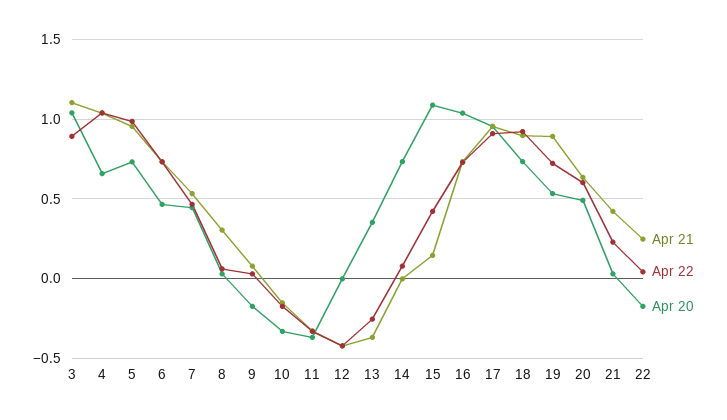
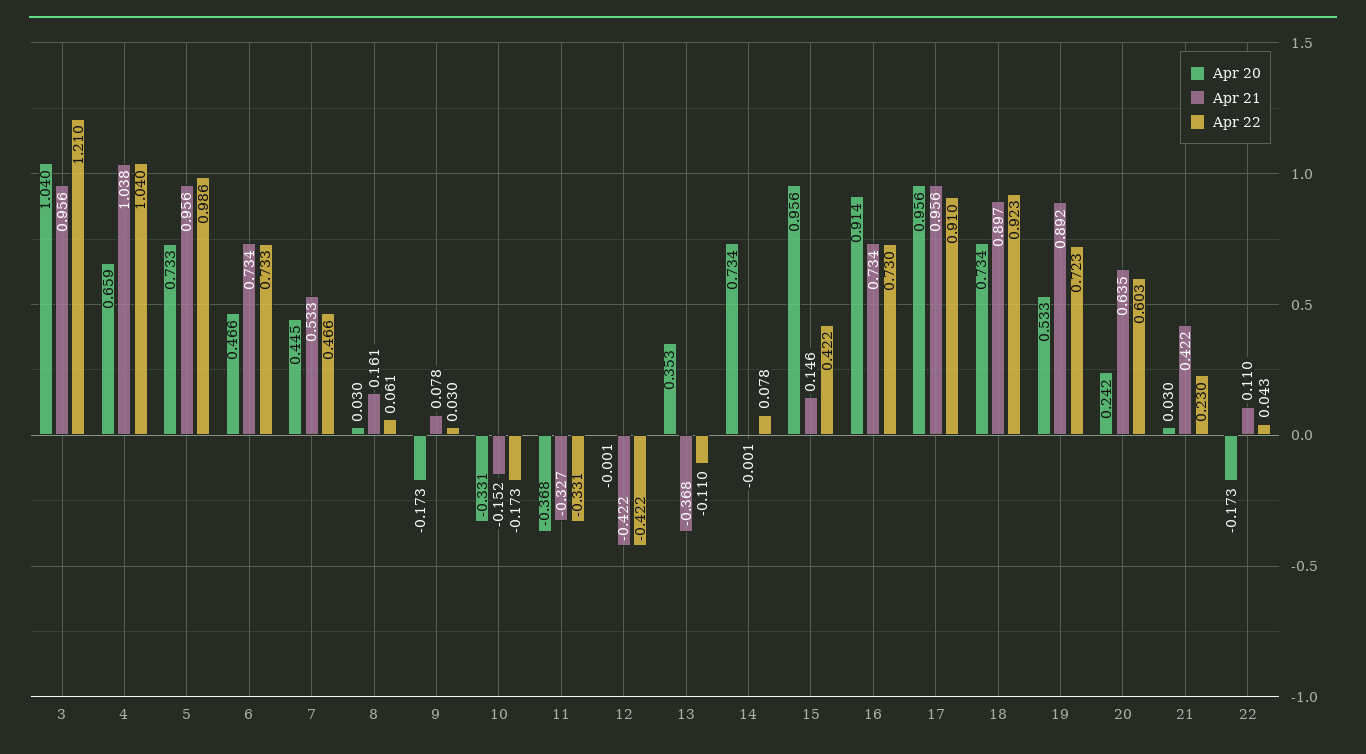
  {
    "Apr 21": {
-     "3": 1.1,
+     "3": 0.956,
      "4": 1.038,
      "5": 0.956,
      "6": 0.734,
      "7": 0.533,
-     "8": 0.3,
+     "8": 0.161,
      "9": 0.078,
      "10": -0.152,
      "11": -0.327,
      "12": -0.422,
      "13": -0.368,
      "14": -0.001,
      "15": 0.146,
      "16": 0.734,
      "17": 0.956,
      "18": 0.897,
      "19": 0.892,
      "20": 0.635,
      "21": 0.422,
-     "22": 0.25
+     "22": 0.11
    },
    "Apr 22": {
-     "3": 0.9,
+     "3": 1.21,
      "4": 1.04,
      "5": 0.986,
      "6": 0.733,
      "7": 0.466,
      "8": 0.061,
      "9": 0.03,
      "10": -0.173,
      "11": -0.331,
      "12": -0.422,
-     "13": -0.25,
+     "13": -0.11,
      "14": 0.078,
      "15": 0.422,
      "16": 0.73,
      "17": 0.91,
      "18": 0.923,
      "19": 0.723,
      "20": 0.603,
      "21": 0.23,
      "22": 0.043
    },
    "Apr 20": {
      "3": 1.04,
      "4": 0.659,
      "5": 0.733,
      "6": 0.466,
      "7": 0.445,
      "8": 0.03,
      "9": -0.173,
      "10": -0.331,
      "11": -0.368,
      "12": -0.001,
      "13": 0.353,
      "14": 0.734,
-     "15": 1.1,
+     "15": 0.956,
-     "16": 1.05,
+     "16": 0.914,
      "17": 0.956,
      "18": 0.734,
      "19": 0.533,
-     "20": 0.5,
+     "20": 0.242,
      "21": 0.03,
      "22": -0.173
    }
  }

